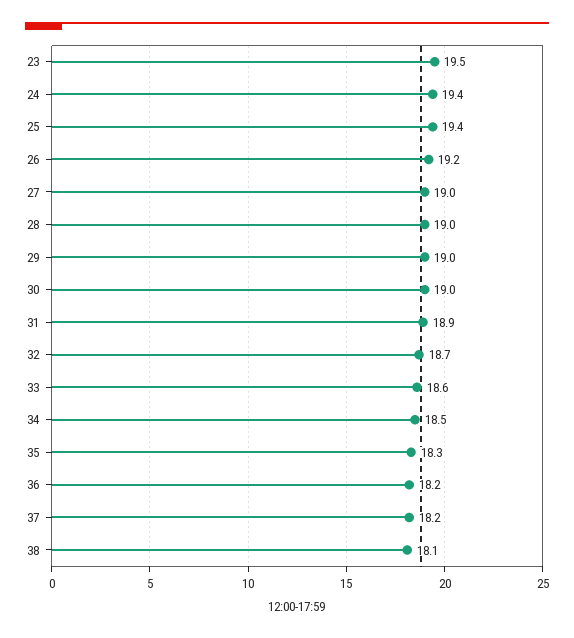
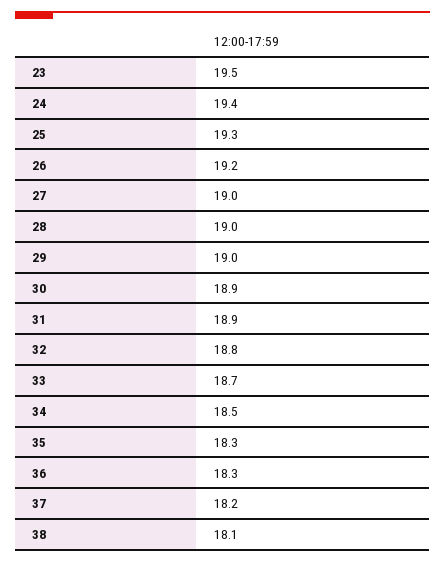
  {
    "23": 19.5,
    "24": 19.4,
-   "25": 19.4,
+   "25": 19.3,
    "26": 19.2,
    "27": 19,
    "28": 19,
    "29": 19,
-   "30": 19,
+   "30": 18.9,
    "31": 18.9,
-   "32": 18.7,
+   "32": 18.8,
-   "33": 18.6,
+   "33": 18.7,
    "34": 18.5,
    "35": 18.3,
-   "36": 18.2,
+   "36": 18.3,
    "37": 18.2,
    "38": 18.1
  }

